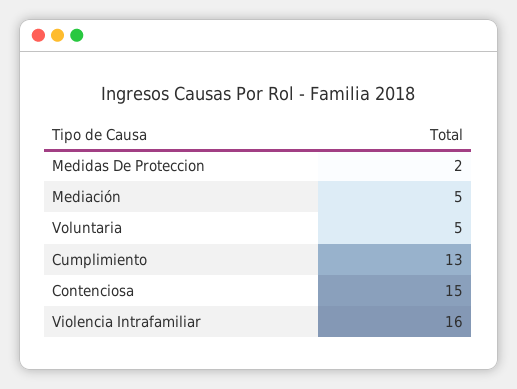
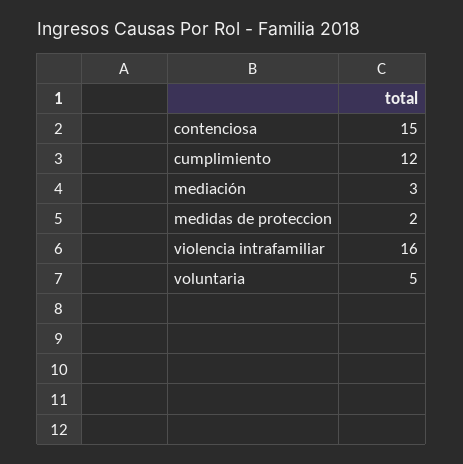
  {
    "Medidas De Proteccion": 2,
-   "Mediación": 5,
+   "Mediación": 3,
    "Voluntaria": 5,
-   "Cumplimiento": 13,
+   "Cumplimiento": 12,
    "Contenciosa": 15,
    "Violencia Intrafamiliar": 16
  }

